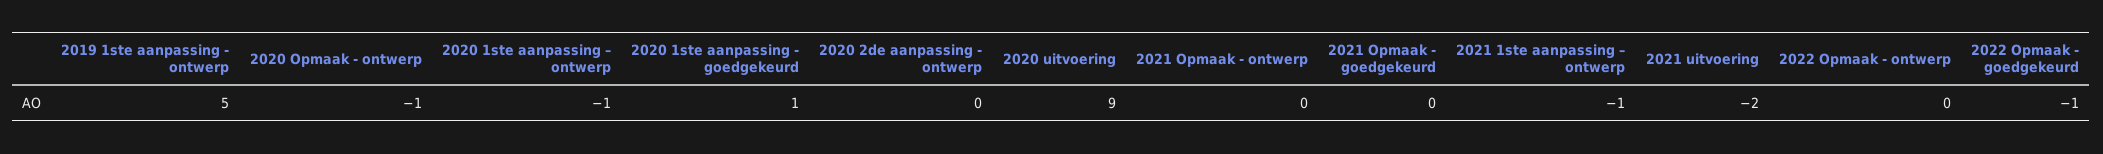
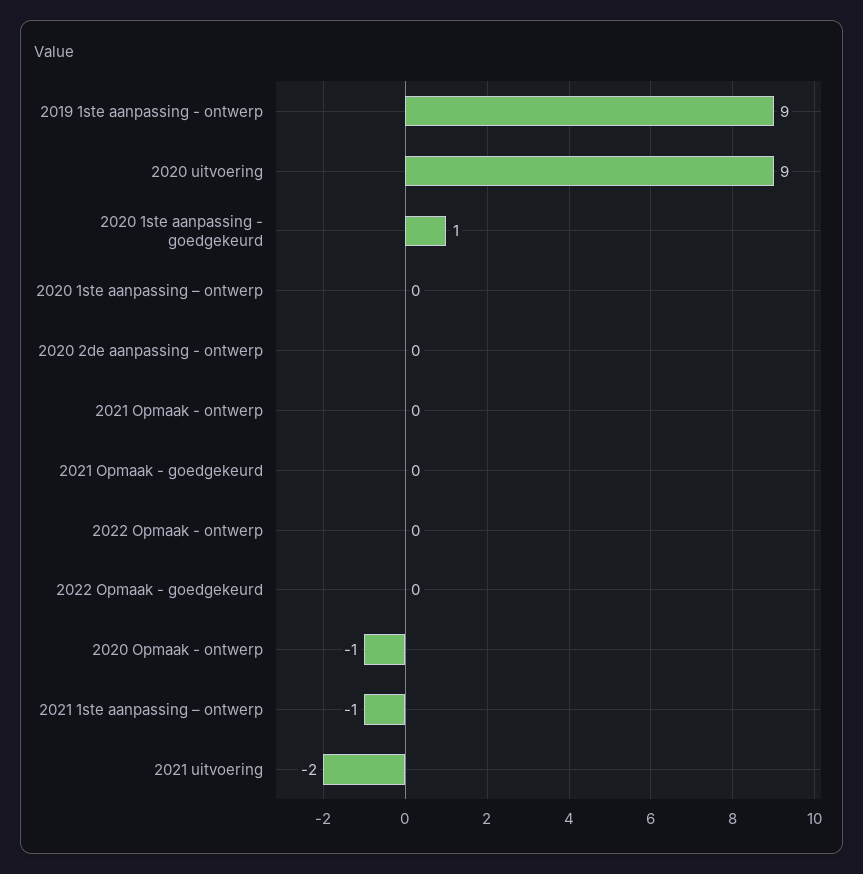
  {
-   "2019 1ste aanpassing - ontwerp": 5,
+   "2019 1ste aanpassing - ontwerp": 9,
    "2020 Opmaak - ontwerp": -1,
-   "2020 1ste aanpassing – ontwerp": -1,
+   "2020 1ste aanpassing – ontwerp": 0,
    "2020 1ste aanpassing - goedgekeurd": 1,
    "2020 2de aanpassing - ontwerp": 0,
    "2020 uitvoering": 9,
    "2021 Opmaak - ontwerp": 0,
    "2021 Opmaak - goedgekeurd": 0,
    "2021 1ste aanpassing – ontwerp": -1,
    "2021 uitvoering": -2,
    "2022 Opmaak - ontwerp": 0,
-   "2022 Opmaak - goedgekeurd": -1
+   "2022 Opmaak - goedgekeurd": 0
  }

